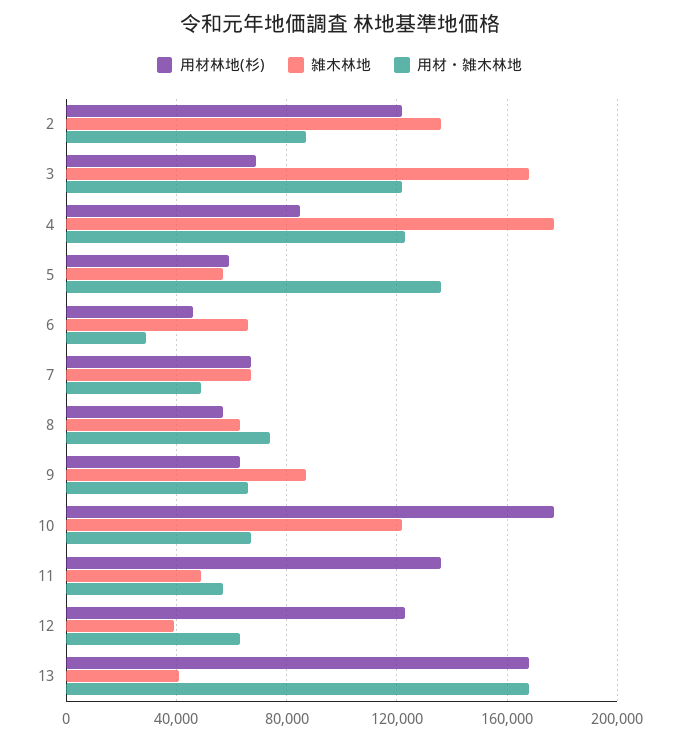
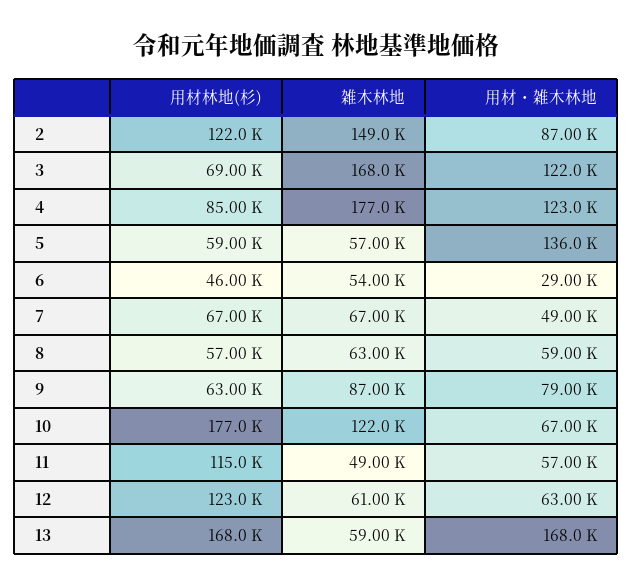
  {
    "用材林地(杉)": {
      "2": 122000,
      "3": 69000,
      "4": 85000,
      "5": 59000,
      "6": 46000,
      "7": 67000,
      "8": 57000,
      "9": 63000,
      "10": 177000,
-     "11": 135000,
+     "11": 115000,
      "12": 123000,
      "13": 168000
    },
    "雑木林地": {
-     "2": 135000,
+     "2": 149000,
      "3": 168000,
      "4": 177000,
      "5": 57000,
-     "6": 65000,
+     "6": 54000,
      "7": 67000,
      "8": 63000,
      "9": 87000,
      "10": 122000,
      "11": 49000,
-     "12": 40000,
+     "12": 61000,
-     "13": 40000
+     "13": 59000
    },
    "用材・雑木林地": {
      "2": 87000,
      "3": 122000,
      "4": 123000,
      "5": 136000,
      "6": 29000,
      "7": 49000,
-     "8": 75000,
+     "8": 59000,
-     "9": 65000,
+     "9": 79000,
      "10": 67000,
      "11": 57000,
      "12": 63000,
      "13": 168000
    }
  }

